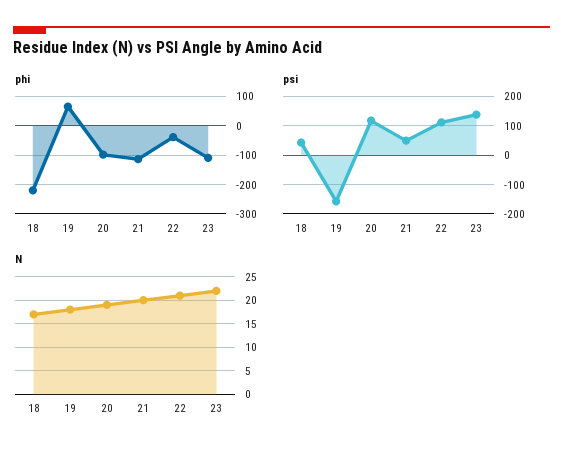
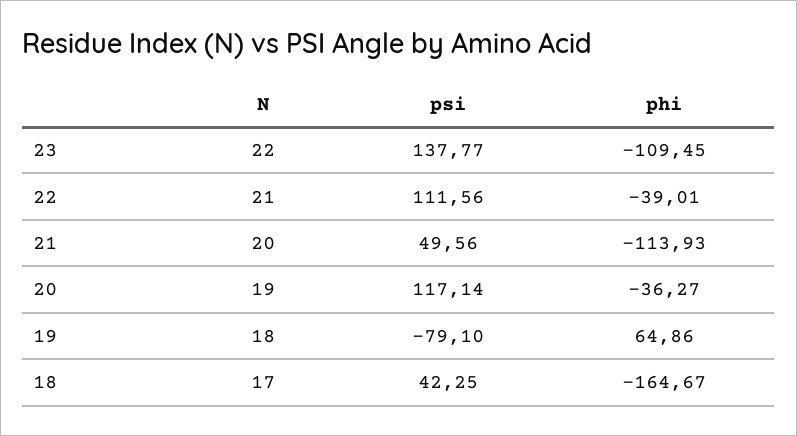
  {
    "phi": {
-     "18": -225,
+     "18": -164.67,
      "19": 64.86,
-     "20": -100,
+     "20": -36.27,
      "21": -113.93,
      "22": -39.01,
      "23": -109.45
    },
    "psi": {
      "18": 42.25,
-     "19": -150,
+     "19": -79.1,
      "20": 117.14,
      "21": 49.56,
      "22": 111.56,
      "23": 137.77
    },
    "N": {
      "18": 17,
      "19": 18,
      "20": 19,
      "21": 20,
      "22": 21,
      "23": 22
    }
  }

